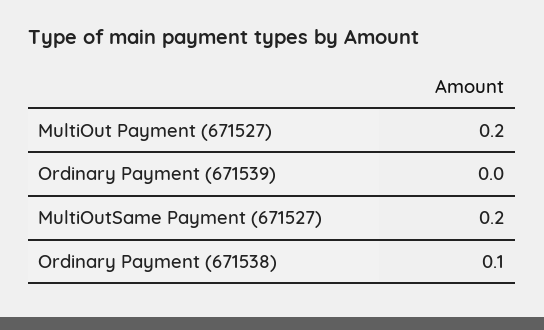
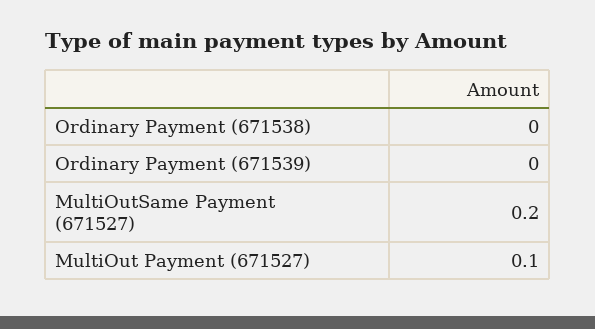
  {
-   "MultiOut Payment (671527)": 0.2,
+   "MultiOut Payment (671527)": 0.1,
    "Ordinary Payment (671539)": 0,
    "MultiOutSame Payment (671527)": 0.2,
-   "Ordinary Payment (671538)": 0.1
+   "Ordinary Payment (671538)": 0
  }

